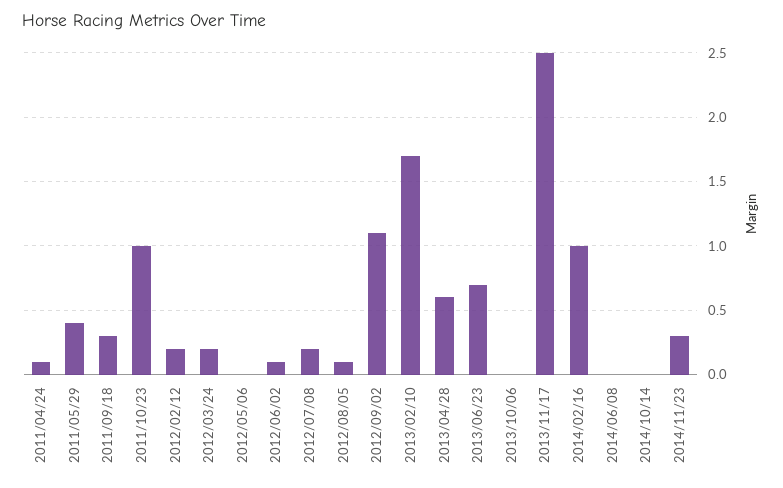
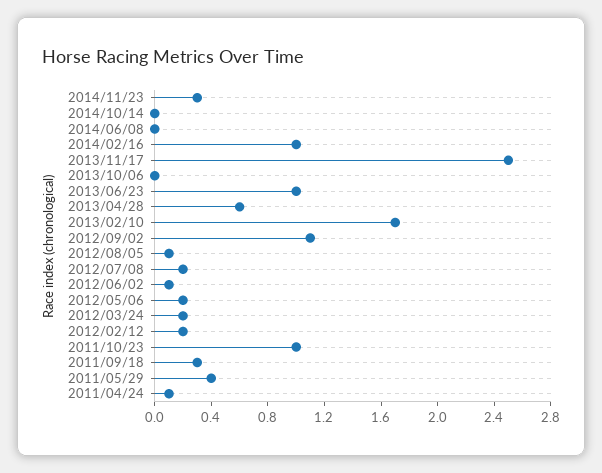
  {
    "2011/04/24": 0.1,
    "2011/05/29": 0.4,
    "2011/09/18": 0.3,
    "2011/10/23": 1,
    "2012/02/12": 0.2,
    "2012/03/24": 0.2,
-   "2012/05/06": 0,
+   "2012/05/06": 0.2,
    "2012/06/02": 0.1,
    "2012/07/08": 0.2,
    "2012/08/05": 0.1,
    "2012/09/02": 1.1,
    "2013/02/10": 1.7,
    "2013/04/28": 0.6,
-   "2013/06/23": 0.7,
+   "2013/06/23": 1,
    "2013/10/06": 0,
    "2013/11/17": 2.5,
    "2014/02/16": 1,
    "2014/06/08": 0,
    "2014/10/14": 0,
    "2014/11/23": 0.3
  }

